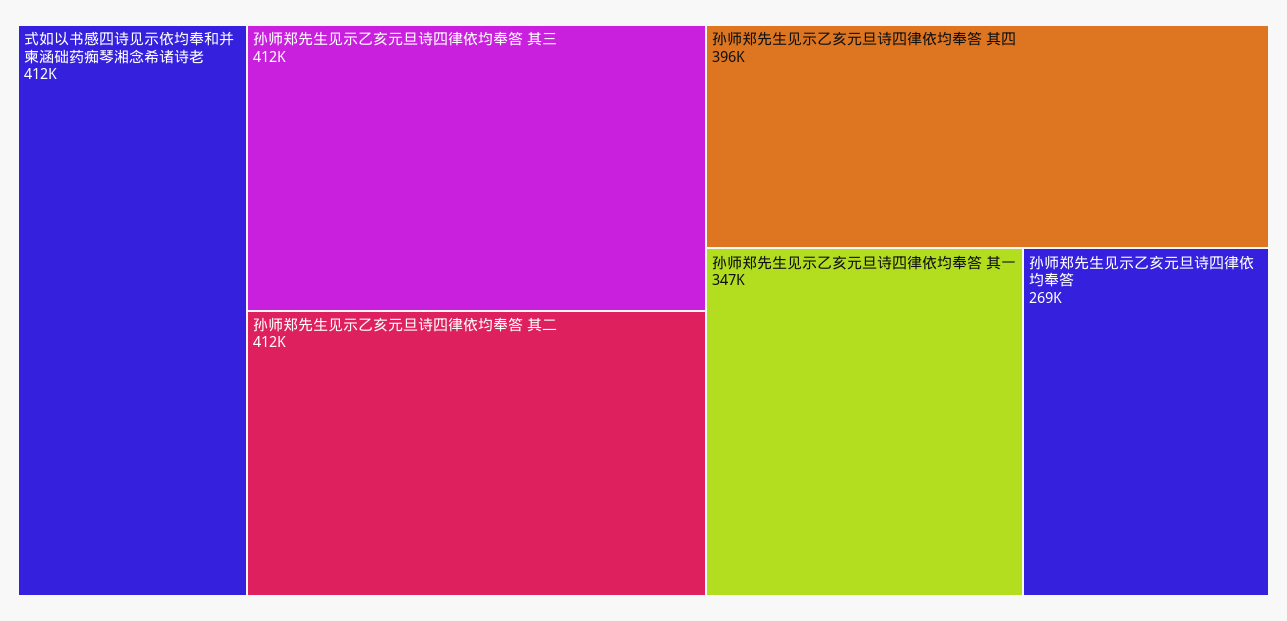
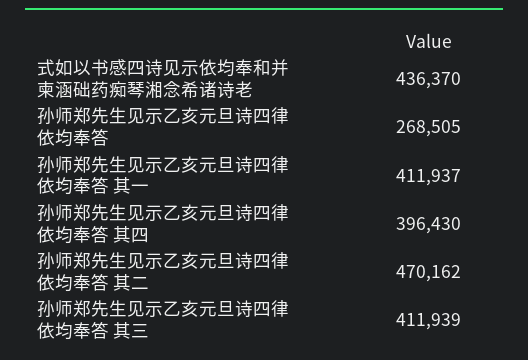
  {
-   "式如以书感四诗见示依均奉和并柬涵础药痴琴湘念希诸诗老": 412000,
+   "式如以书感四诗见示依均奉和并柬涵础药痴琴湘念希诸诗老": 436370,
    "孙师郑先生见示乙亥元旦诗四律依均奉答 其三": 411939,
-   "孙师郑先生见示乙亥元旦诗四律依均奉答 其二": 412000,
+   "孙师郑先生见示乙亥元旦诗四律依均奉答 其二": 470162,
    "孙师郑先生见示乙亥元旦诗四律依均奉答 其四": 396430,
-   "孙师郑先生见示乙亥元旦诗四律依均奉答 其一": 347000,
+   "孙师郑先生见示乙亥元旦诗四律依均奉答 其一": 411937,
    "孙师郑先生见示乙亥元旦诗四律依均奉答": 268505
  }

